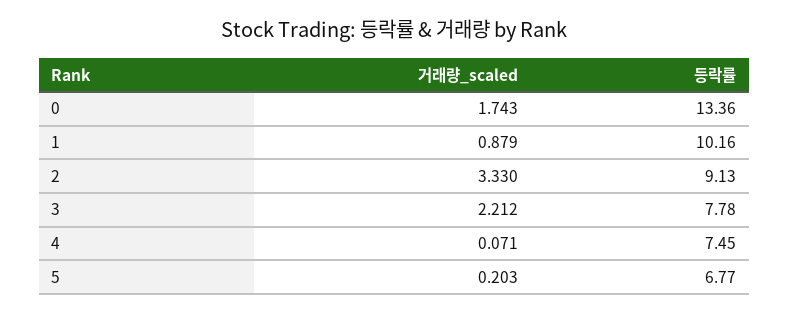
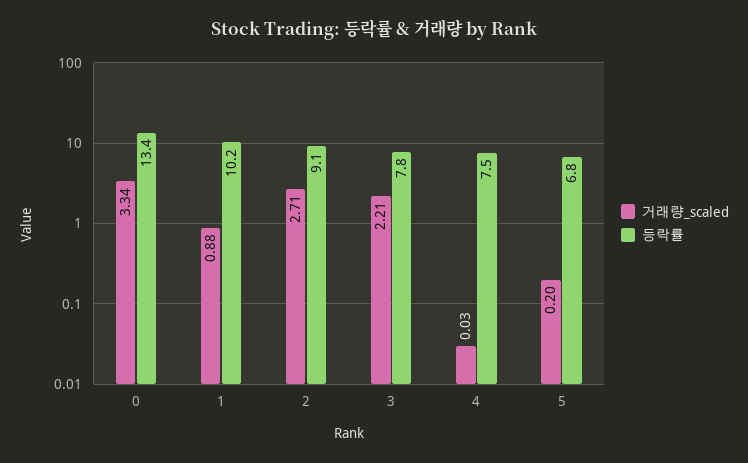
  {
    "거래량_scaled": {
-     "0": 1.743,
+     "0": 3.34,
      "1": 0.879,
-     "2": 3.33,
+     "2": 2.71,
      "3": 2.212,
-     "4": 0.071,
+     "4": 0.03,
      "5": 0.203
    },
    "등락률": {
      "0": 13.36,
      "1": 10.16,
      "2": 9.13,
      "3": 7.78,
      "4": 7.45,
      "5": 6.77
    }
  }

